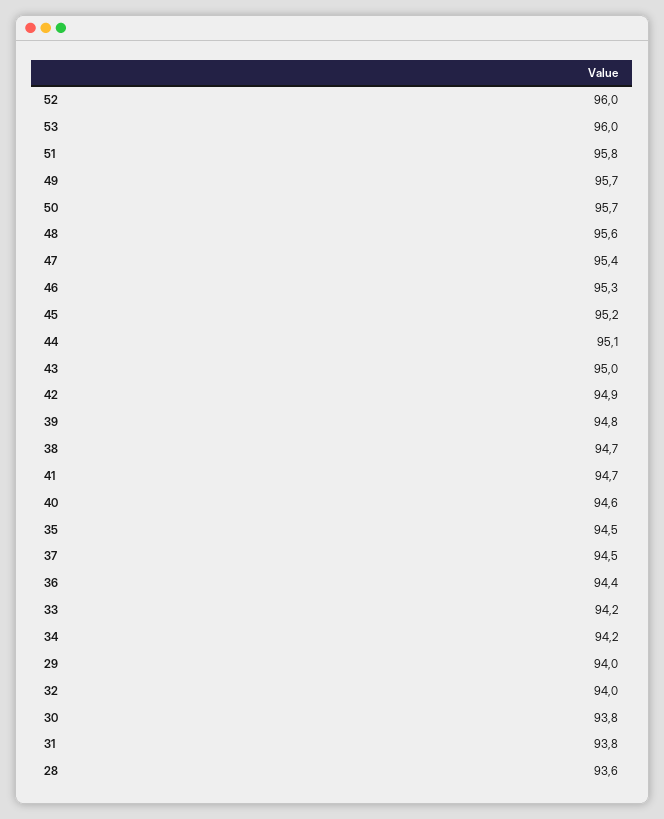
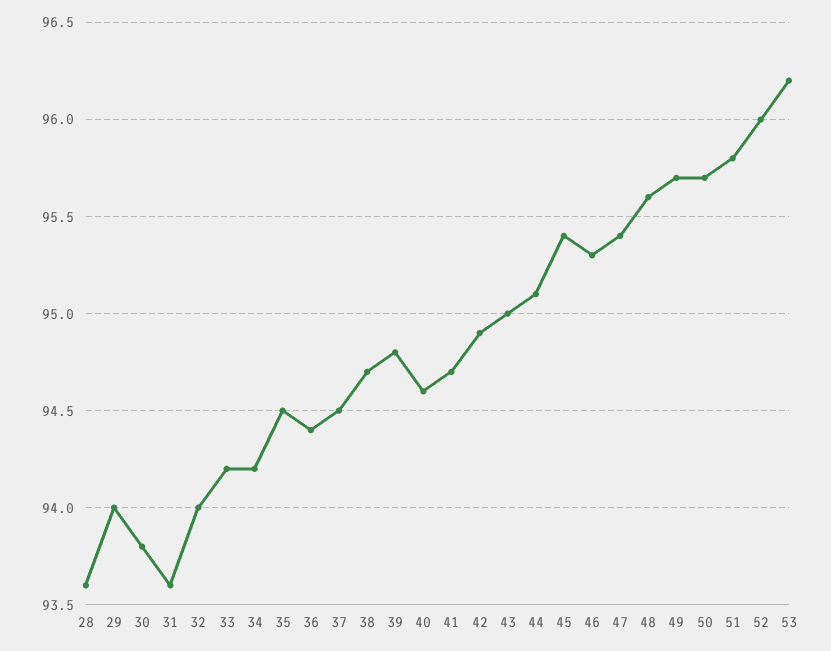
  {
    "52": 96,
-   "53": 96,
+   "53": 96.2,
    "51": 95.8,
    "49": 95.7,
    "50": 95.7,
    "48": 95.6,
    "47": 95.4,
    "46": 95.3,
-   "45": 95.2,
+   "45": 95.4,
    "44": 95.1,
    "43": 95,
    "42": 94.9,
    "39": 94.8,
    "38": 94.7,
    "41": 94.7,
    "40": 94.6,
    "35": 94.5,
    "37": 94.5,
    "36": 94.4,
    "33": 94.2,
    "34": 94.2,
    "29": 94,
    "32": 94,
    "30": 93.8,
-   "31": 93.8,
+   "31": 93.6,
    "28": 93.6
  }

